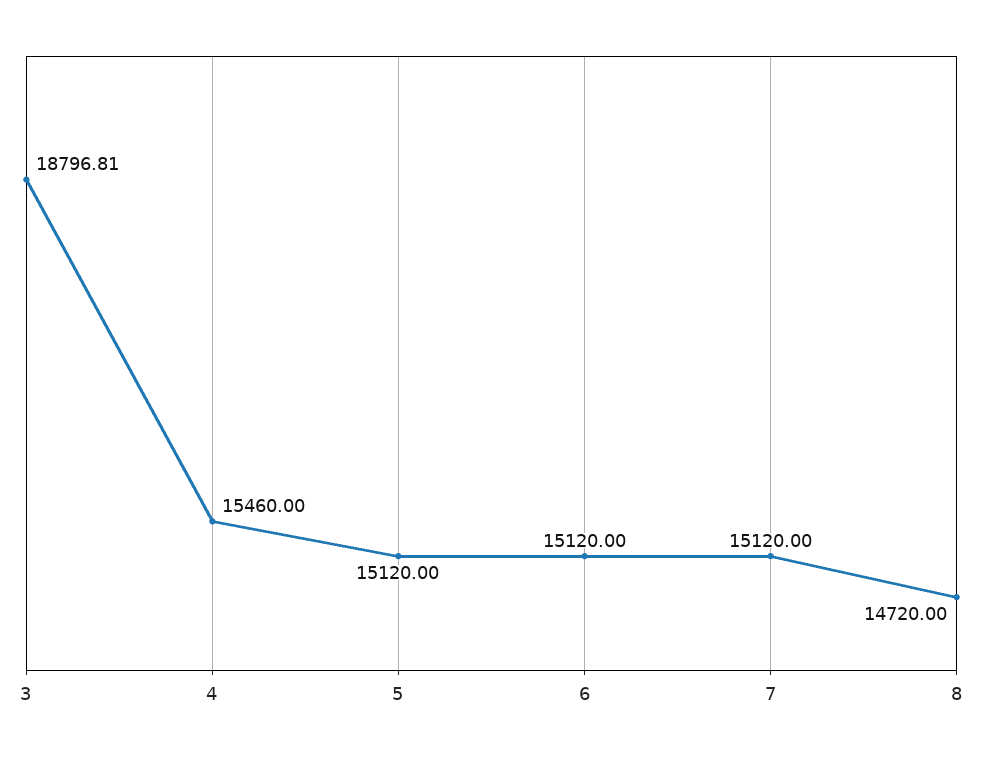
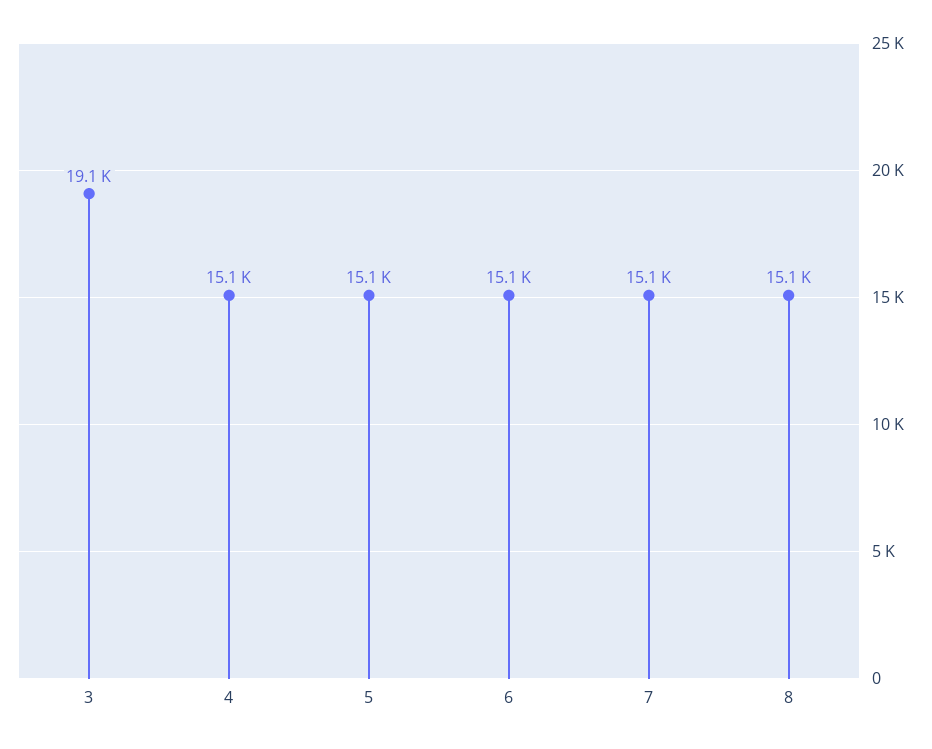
  {
-   "3": 18796.81,
+   "3": 19100,
-   "4": 15460,
+   "4": 15100,
    "5": 15120,
    "6": 15120,
    "7": 15120,
-   "8": 14720
+   "8": 15100
  }

